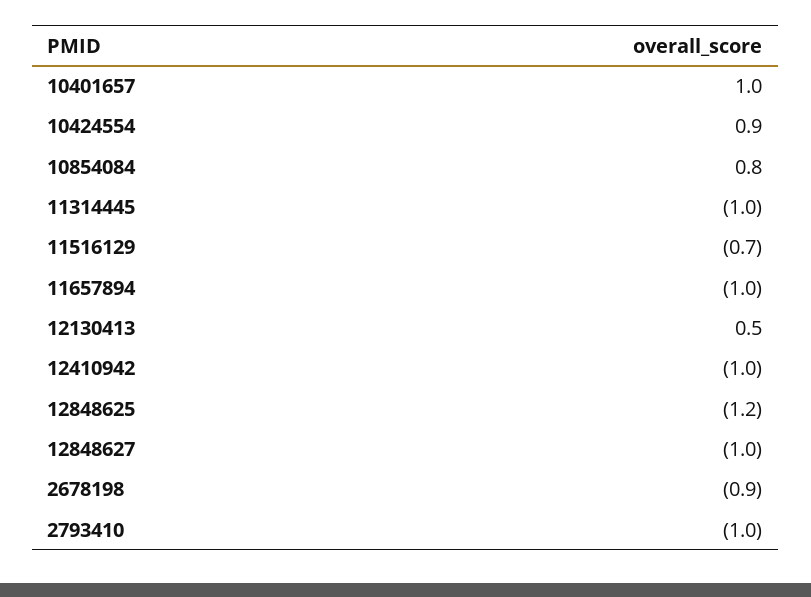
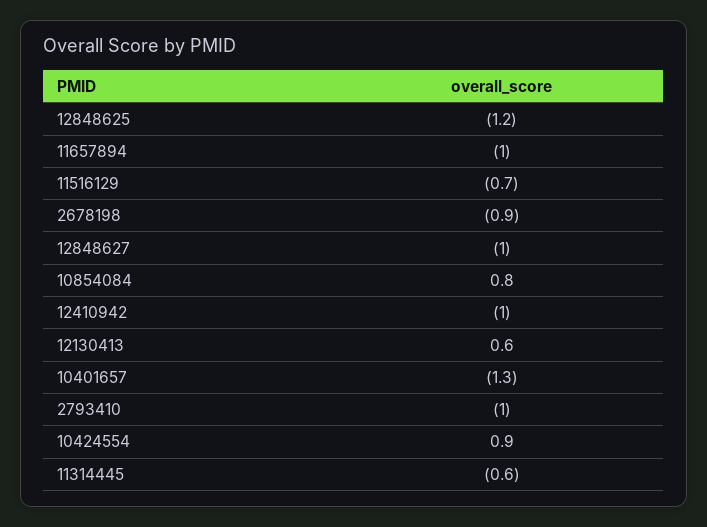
  {
-   "10401657": 1,
+   "10401657": -1.3,
    "10424554": 0.9,
    "10854084": 0.8,
-   "11314445": -1,
+   "11314445": -0.6,
    "11516129": -0.7,
    "11657894": -1,
-   "12130413": 0.5,
+   "12130413": 0.6,
    "12410942": -1,
    "12848625": -1.2,
    "12848627": -1,
    "2678198": -0.9,
    "2793410": -1
  }

